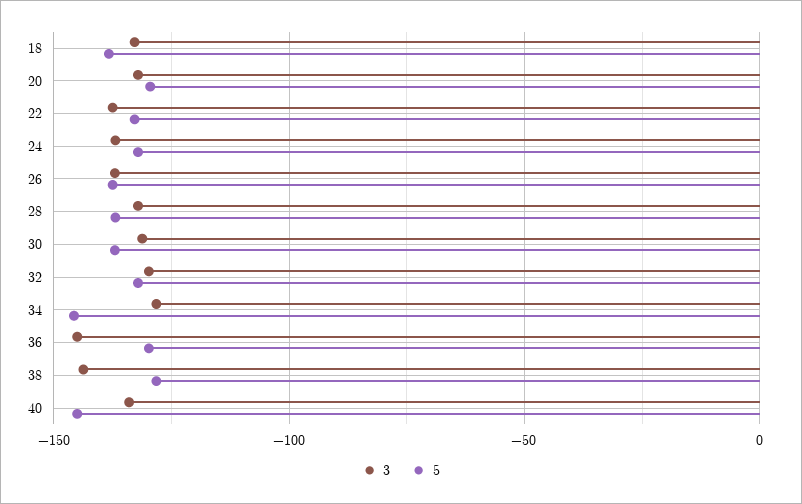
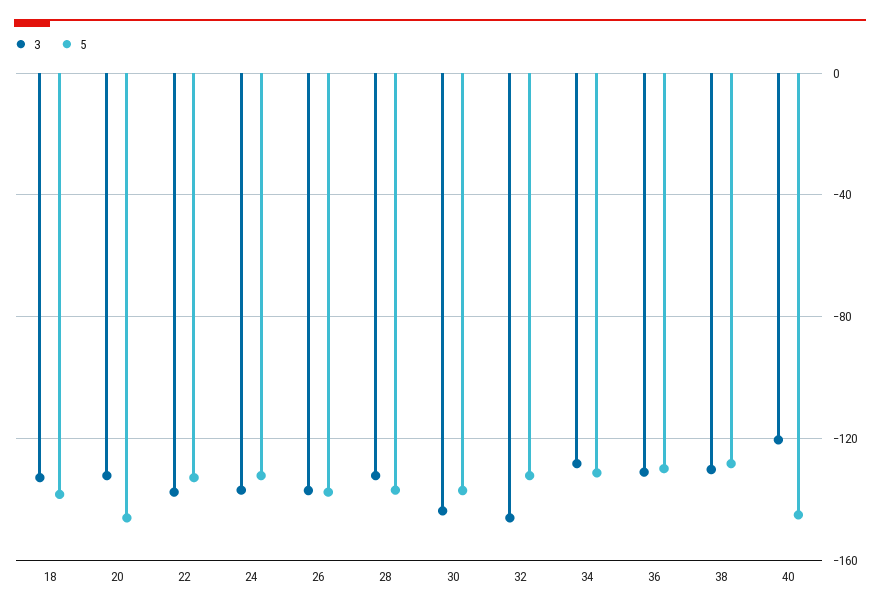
  {
    "3": {
      "18": -135,
      "20": -130,
      "22": -140,
      "24": -135,
      "26": -135,
      "28": -130,
-     "30": -130,
+     "30": -145,
-     "32": -130,
+     "32": -145,
      "34": -130,
-     "36": -145,
+     "36": -130,
-     "38": -145,
+     "38": -130,
-     "40": -135
+     "40": -120
    },
    "5": {
      "18": -140,
-     "20": -130,
+     "20": -145,
      "22": -135,
      "24": -130,
      "26": -140,
      "28": -135,
      "30": -135,
      "32": -130,
-     "34": -145,
+     "34": -130,
      "36": -130,
      "38": -130,
      "40": -145
    }
  }

